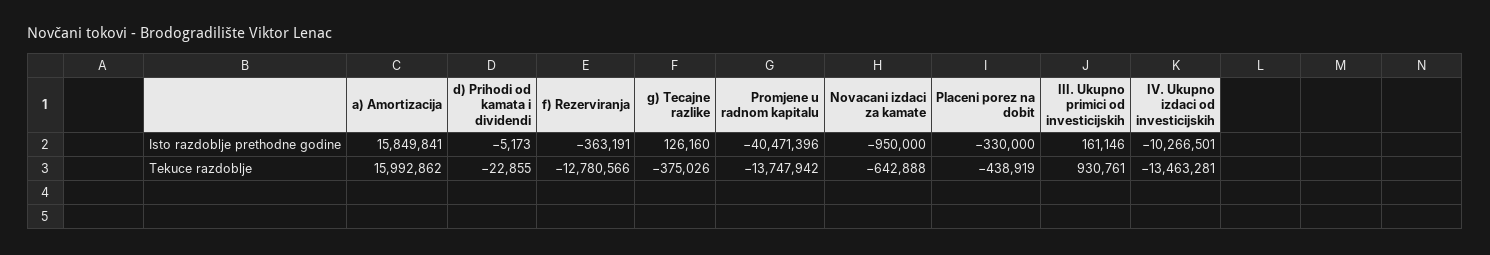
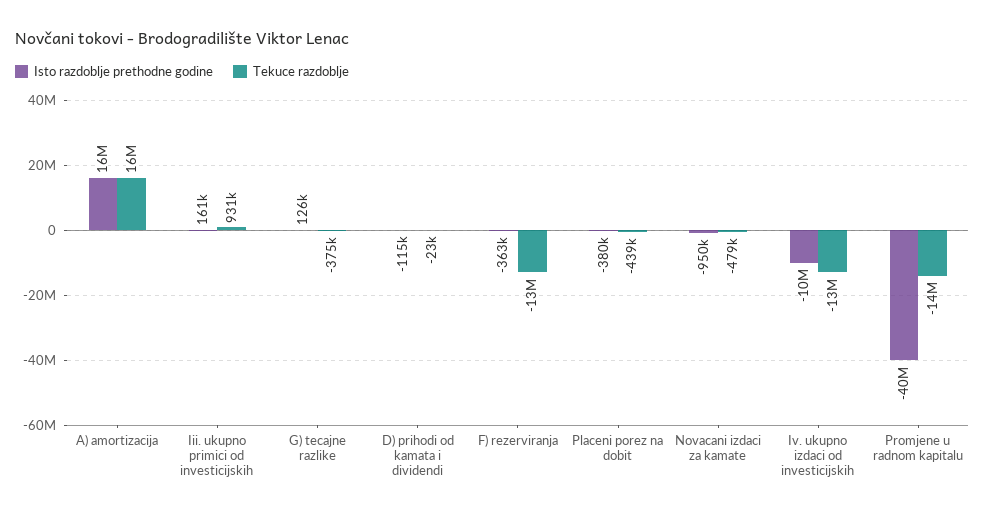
  {
    "Isto razdoblje prethodne godine": {
      "a) Amortizacija": 15849841,
-     "d) Prihodi od kamata i dividendi": -5173,
+     "d) Prihodi od kamata i dividendi": -115000,
      "f) Rezerviranja": -363191,
      "g) Tecajne razlike": 126160,
      "Promjene u radnom kapitalu": -40471396,
      "Novacani izdaci za kamate": -950000,
-     "Placeni porez na dobit": -330000,
+     "Placeni porez na dobit": -380000,
      "III. Ukupno primici od investicijskih": 161146,
      "IV. Ukupno izdaci od investicijskih": -10266501
    },
    "Tekuce razdoblje": {
      "a) Amortizacija": 15992862,
      "d) Prihodi od kamata i dividendi": -22855,
      "f) Rezerviranja": -12780566,
      "g) Tecajne razlike": -375026,
      "Promjene u radnom kapitalu": -13747942,
-     "Novacani izdaci za kamate": -642888,
+     "Novacani izdaci za kamate": -479000,
      "Placeni porez na dobit": -438919,
      "III. Ukupno primici od investicijskih": 930761,
      "IV. Ukupno izdaci od investicijskih": -13463281
    }
  }

